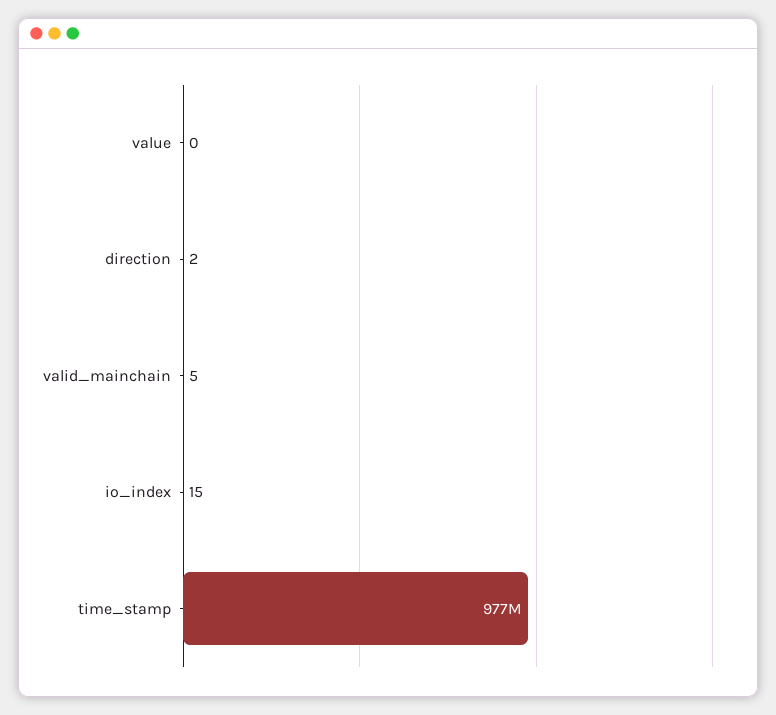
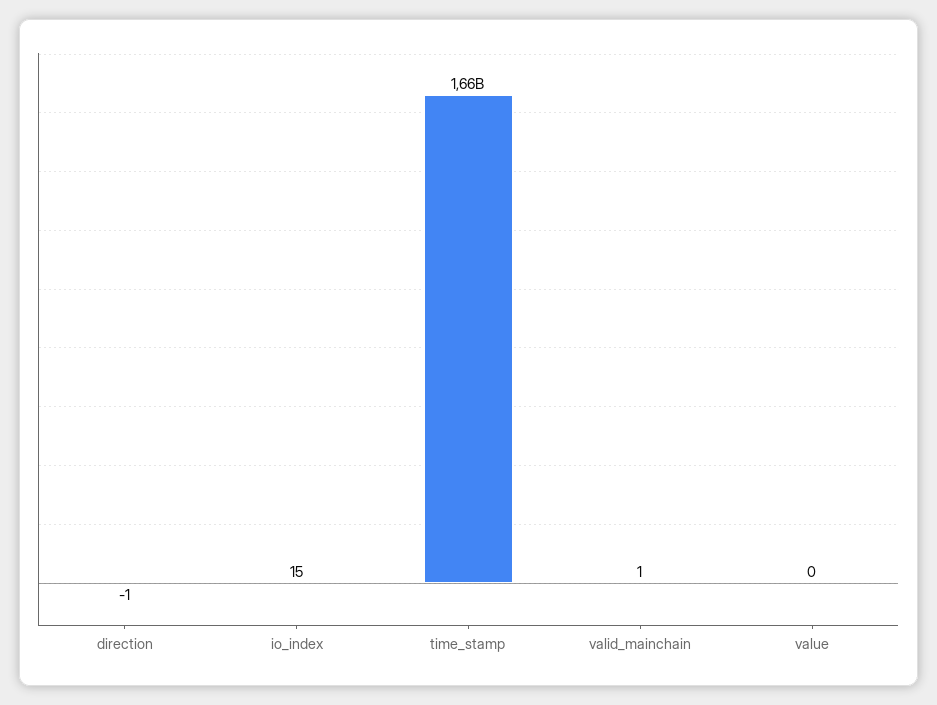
  {
    "value": 0,
-   "direction": 2,
+   "direction": -1,
-   "valid_mainchain": 5,
+   "valid_mainchain": 1,
    "io_index": 15,
-   "time_stamp": 977000000
+   "time_stamp": 1660000000
  }

